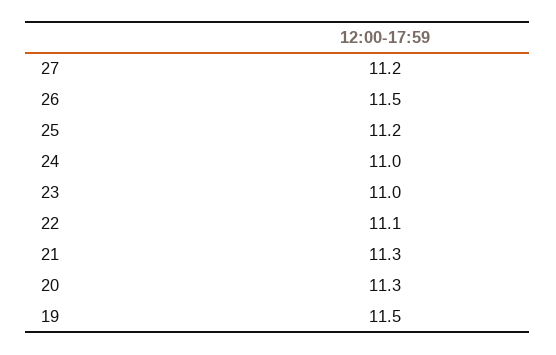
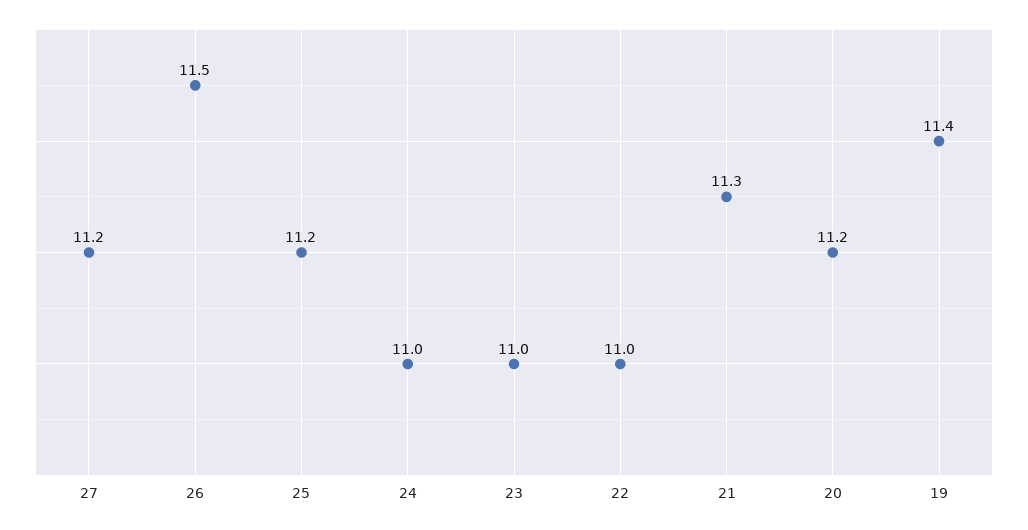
  {
    "27": 11.2,
    "26": 11.5,
    "25": 11.2,
    "24": 11,
    "23": 11,
-   "22": 11.1,
+   "22": 11,
    "21": 11.3,
-   "20": 11.3,
+   "20": 11.2,
-   "19": 11.5
+   "19": 11.4
  }

